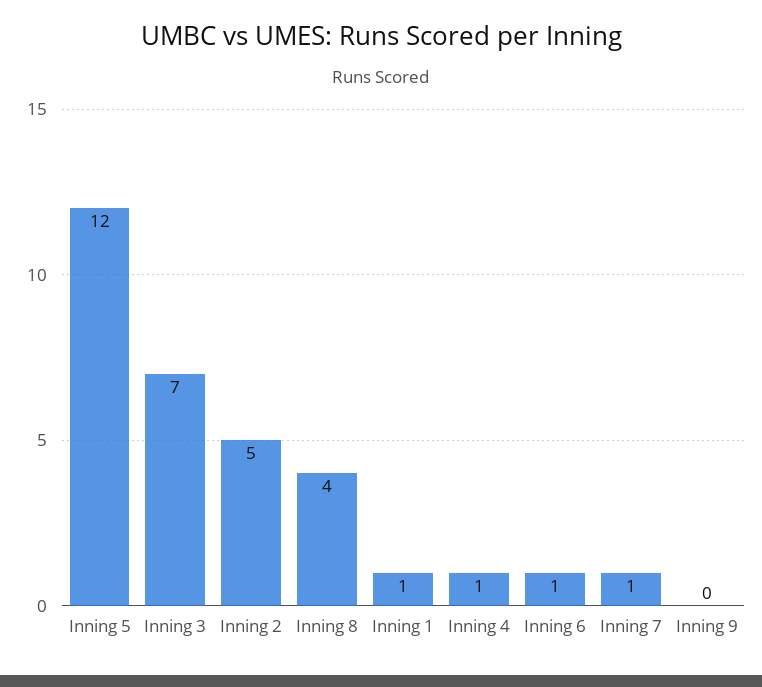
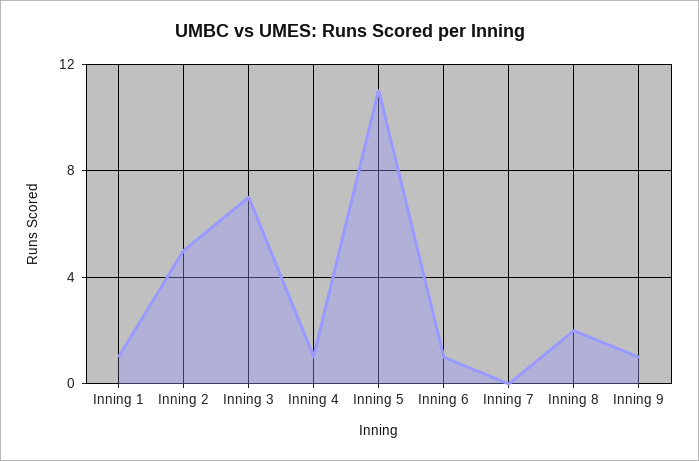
  {
-   "Inning 5": 12,
+   "Inning 5": 11,
    "Inning 3": 7,
    "Inning 2": 5,
-   "Inning 8": 4,
+   "Inning 8": 2,
    "Inning 1": 1,
    "Inning 4": 1,
    "Inning 6": 1,
-   "Inning 7": 1,
+   "Inning 7": 0,
-   "Inning 9": 0
+   "Inning 9": 1
  }

